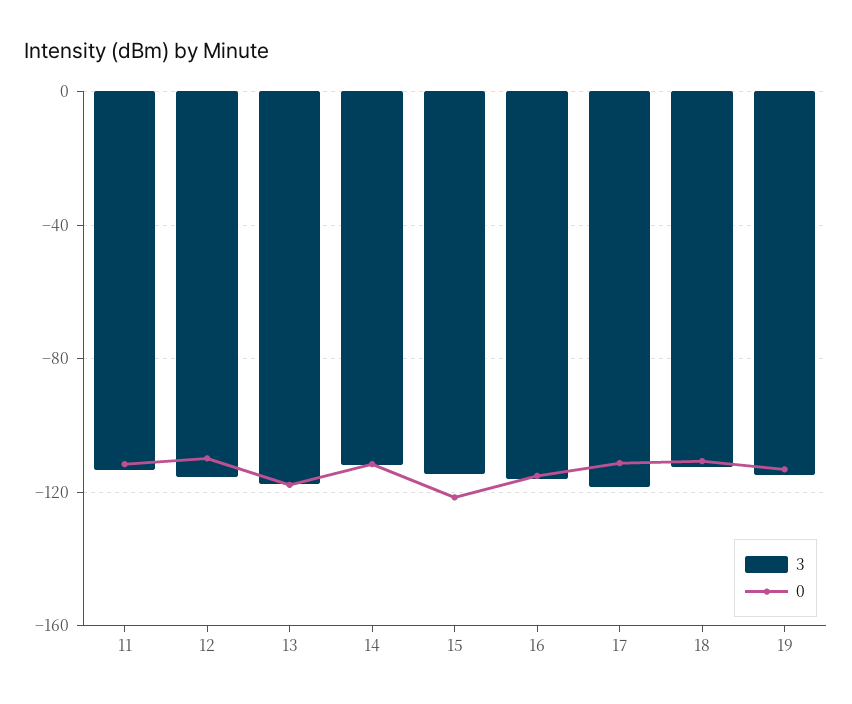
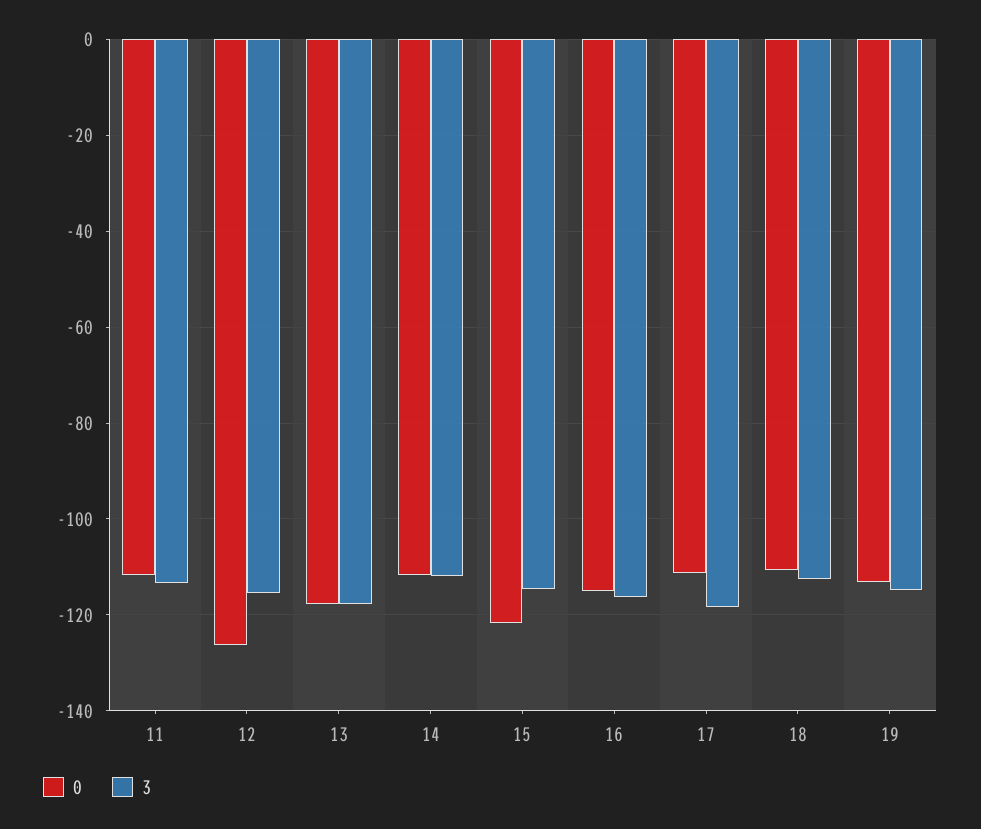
  {
    "3": {
      "11": -114,
      "12": -116,
      "13": -118,
      "14": -112,
      "15": -114,
      "16": -116,
      "17": -118,
      "18": -112,
      "19": -114
    },
    "0": {
      "11": -112,
-     "12": -110,
+     "12": -126,
      "13": -118,
      "14": -112,
      "15": -122,
      "16": -116,
      "17": -112,
      "18": -110,
      "19": -114
    }
  }

